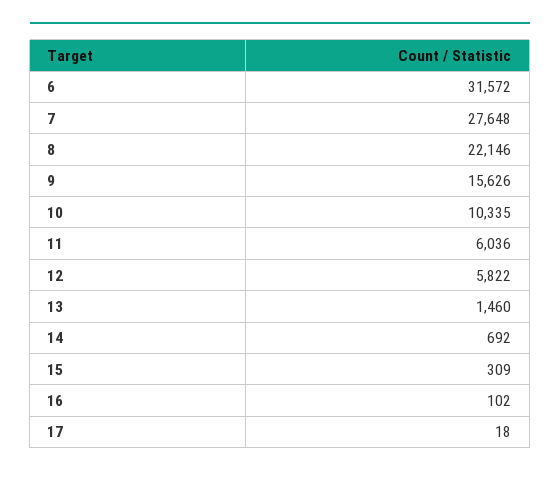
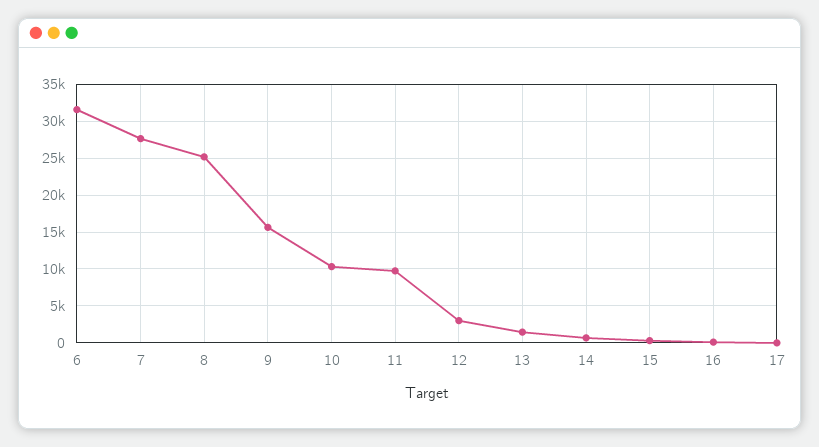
  {
    "6": 31572,
    "7": 27648,
-   "8": 22146,
+   "8": 25000,
    "9": 15626,
    "10": 10335,
-   "11": 6036,
+   "11": 10000,
-   "12": 5822,
+   "12": 3000,
    "13": 1460,
    "14": 692,
    "15": 309,
    "16": 102,
    "17": 18
  }

